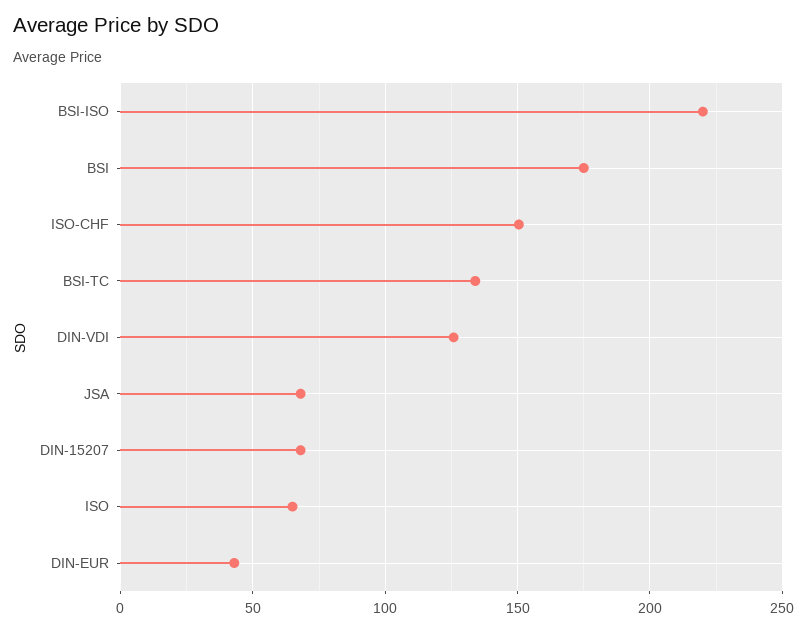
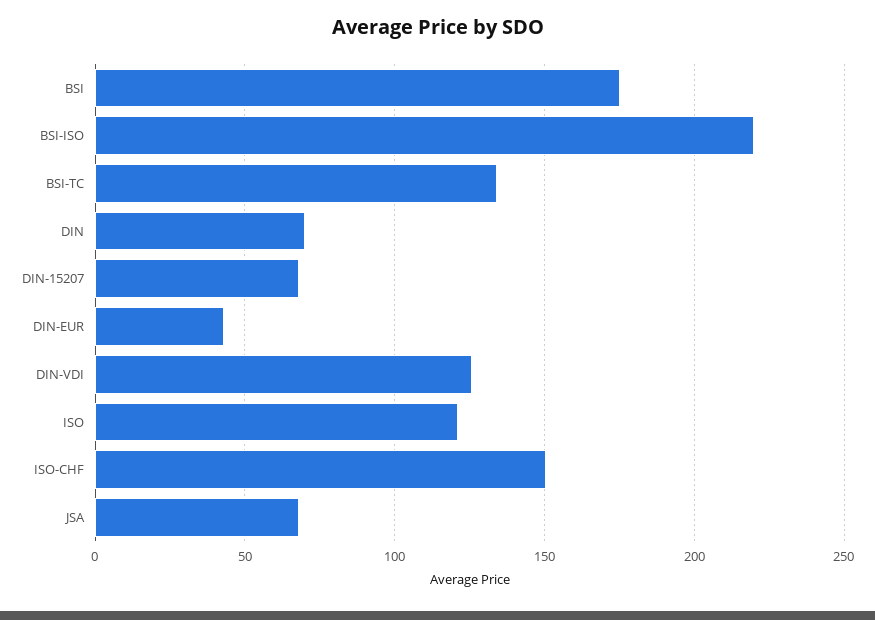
  {
    "BSI-ISO": 220,
    "BSI": 175,
    "ISO-CHF": 150,
    "BSI-TC": 135,
    "DIN-VDI": 125,
    "JSA": 70,
    "DIN-15207": 70,
-   "ISO": 65,
+   "ISO": 120,
-   "DIN-EUR": 45
+   "DIN-EUR": 45,
+   "DIN": 70
  }

